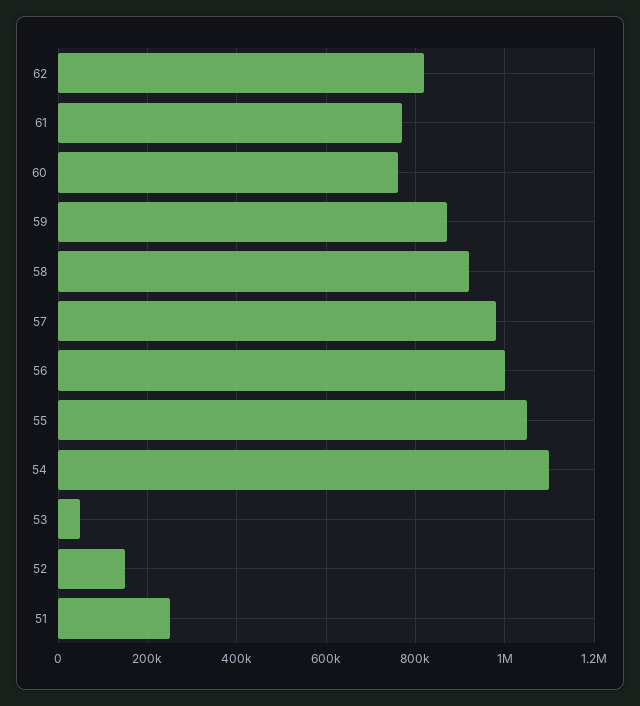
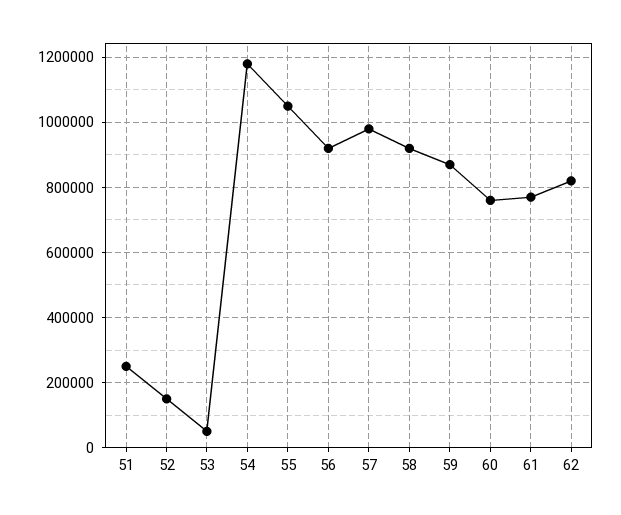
  {
    "62": 820000,
    "61": 780000,
    "60": 760000,
    "59": 880000,
    "58": 920000,
    "57": 980000,
-   "56": 1000000,
+   "56": 920000,
    "55": 1060000,
-   "54": 1100000,
+   "54": 1180000,
    "53": 60000,
    "52": 160000,
    "51": 260000
  }

